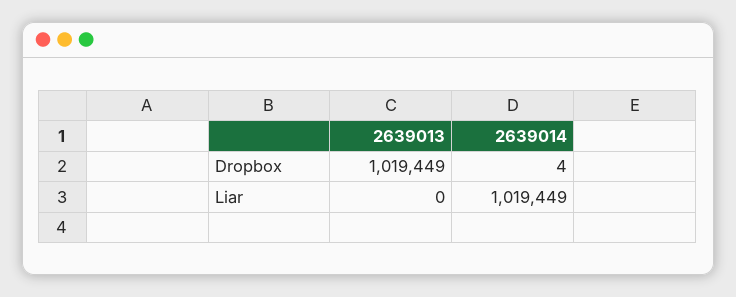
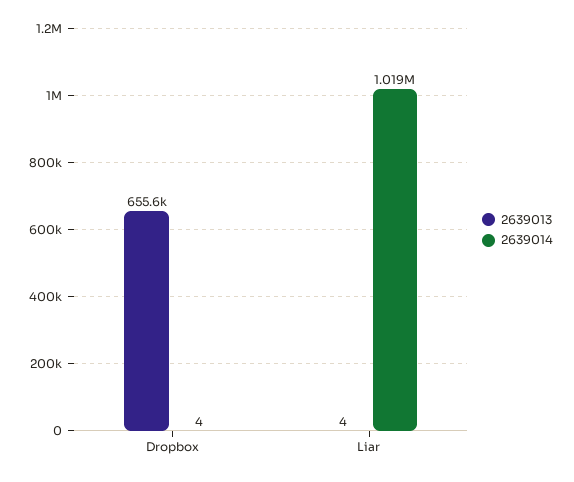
  {
    "2639013": {
-     "Dropbox": 1019449,
+     "Dropbox": 655600,
-     "Liar": 0
+     "Liar": 4
    },
    "2639014": {
      "Dropbox": 4,
      "Liar": 1019449
    }
  }

